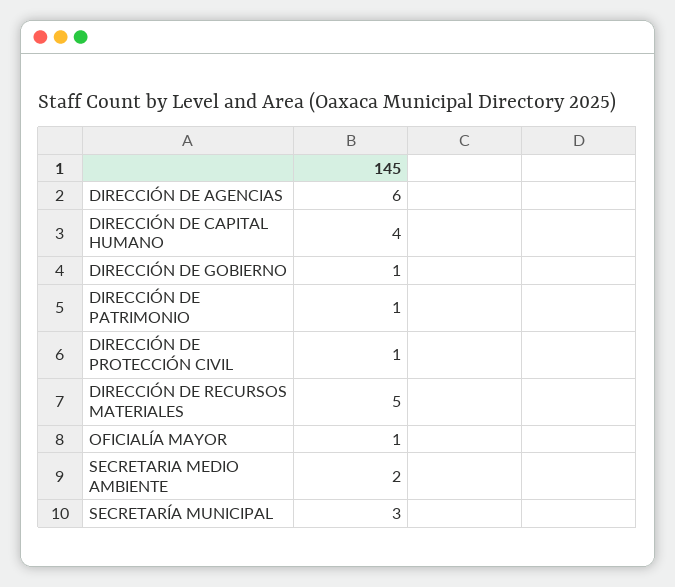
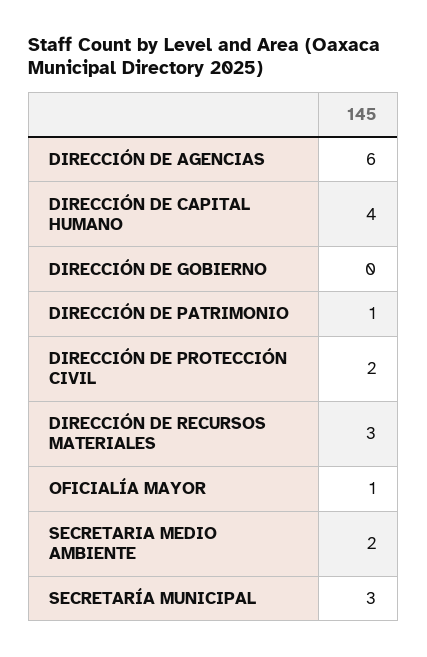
  {
    "DIRECCIÓN DE AGENCIAS": 6,
    "DIRECCIÓN DE CAPITAL HUMANO": 4,
-   "DIRECCIÓN DE GOBIERNO": 1,
+   "DIRECCIÓN DE GOBIERNO": 0,
    "DIRECCIÓN DE PATRIMONIO": 1,
-   "DIRECCIÓN DE PROTECCIÓN CIVIL": 1,
+   "DIRECCIÓN DE PROTECCIÓN CIVIL": 2,
-   "DIRECCIÓN DE RECURSOS MATERIALES": 5,
+   "DIRECCIÓN DE RECURSOS MATERIALES": 3,
    "OFICIALÍA MAYOR": 1,
    "SECRETARIA MEDIO AMBIENTE": 2,
    "SECRETARÍA MUNICIPAL": 3
  }

